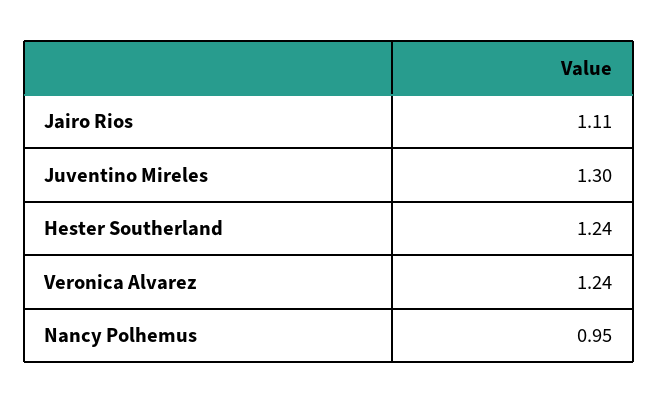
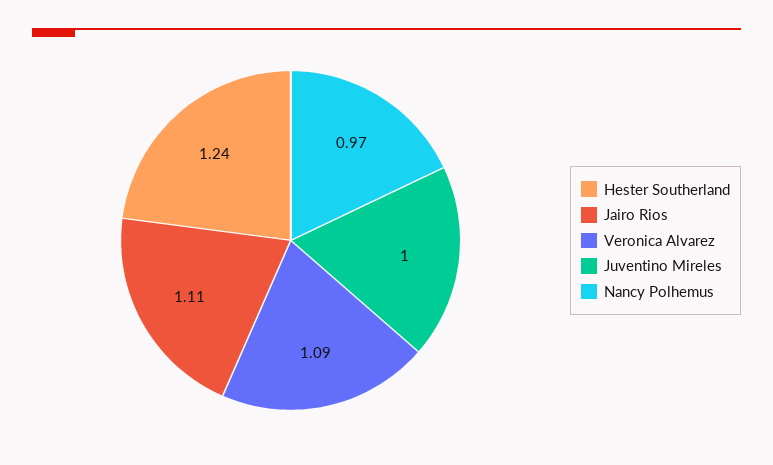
  {
    "Jairo Rios": 1.11,
-   "Juventino Mireles": 1.3,
+   "Juventino Mireles": 1,
    "Hester Southerland": 1.24,
-   "Veronica Alvarez": 1.24,
+   "Veronica Alvarez": 1.09,
-   "Nancy Polhemus": 0.95
+   "Nancy Polhemus": 0.97
  }

